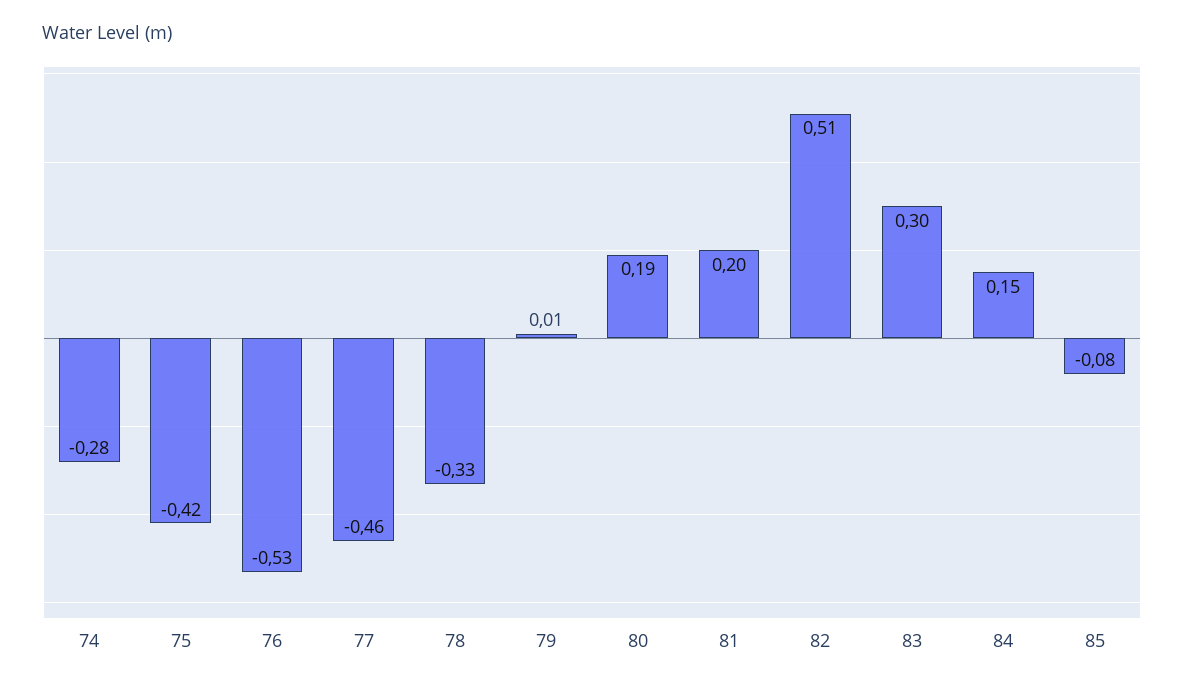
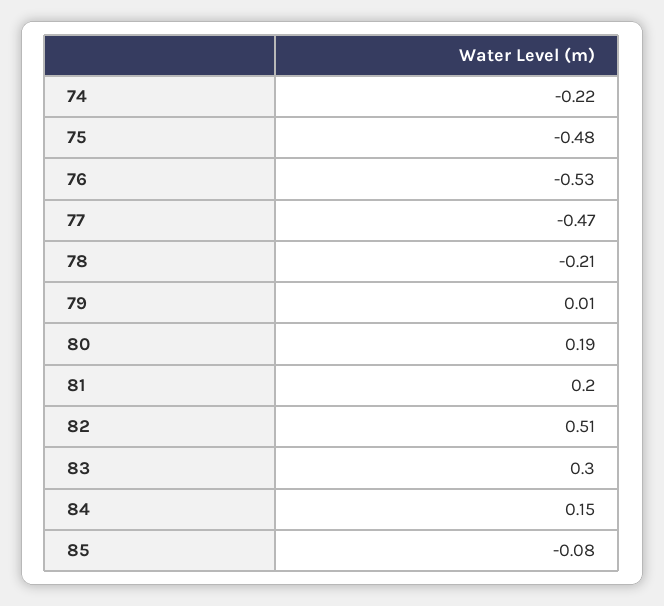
  {
-   "74": -0.28,
+   "74": -0.22,
-   "75": -0.42,
+   "75": -0.48,
    "76": -0.53,
-   "77": -0.46,
+   "77": -0.47,
-   "78": -0.33,
+   "78": -0.21,
    "79": 0.01,
    "80": 0.19,
    "81": 0.2,
    "82": 0.51,
    "83": 0.3,
    "84": 0.15,
    "85": -0.08
  }

